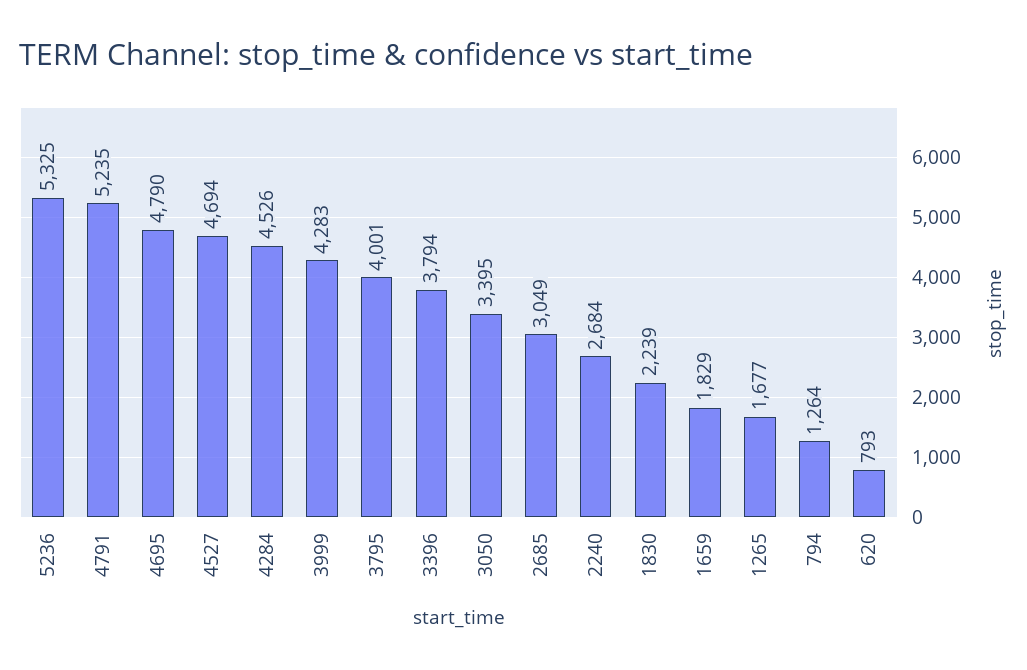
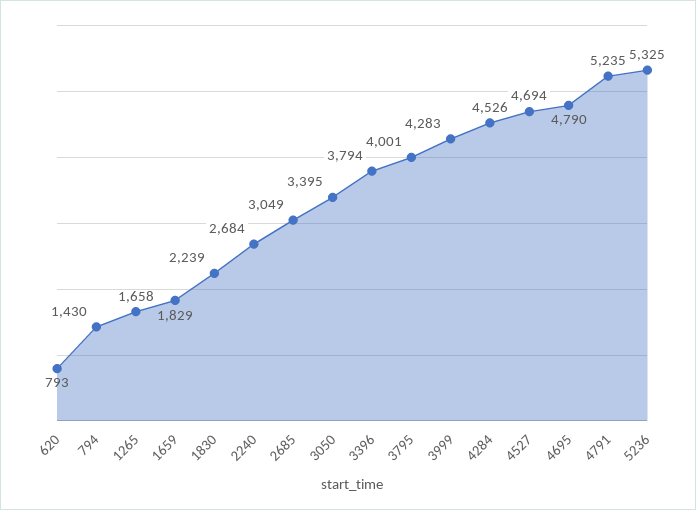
  {
    "5236": 5325,
    "4791": 5235,
    "4695": 4790,
    "4527": 4694,
    "4284": 4526,
    "3999": 4283,
    "3795": 4001,
    "3396": 3794,
    "3050": 3395,
    "2685": 3049,
    "2240": 2684,
    "1830": 2239,
    "1659": 1829,
-   "1265": 1677,
+   "1265": 1658,
-   "794": 1264,
+   "794": 1430,
    "620": 793
  }

